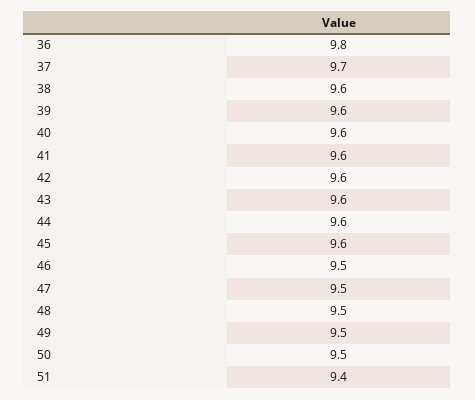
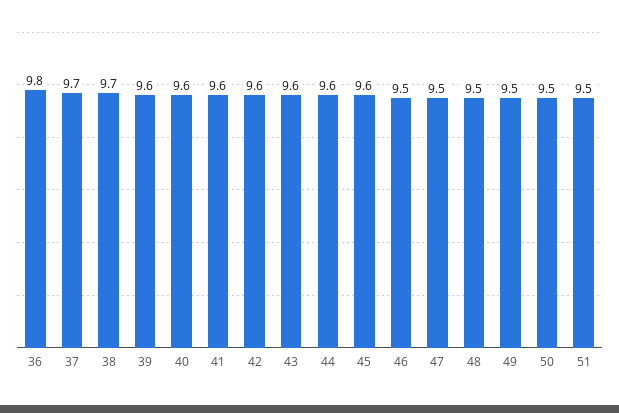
  {
    "36": 9.8,
    "37": 9.7,
-   "38": 9.6,
+   "38": 9.7,
    "39": 9.6,
    "40": 9.6,
    "41": 9.6,
    "42": 9.6,
    "43": 9.6,
    "44": 9.6,
    "45": 9.6,
    "46": 9.5,
    "47": 9.5,
    "48": 9.5,
    "49": 9.5,
    "50": 9.5,
-   "51": 9.4
+   "51": 9.5
  }

